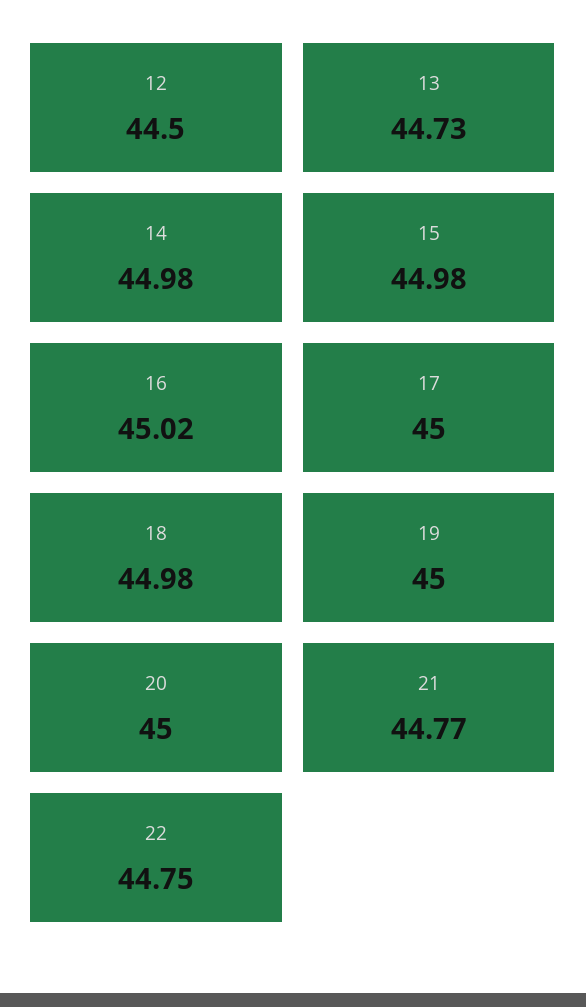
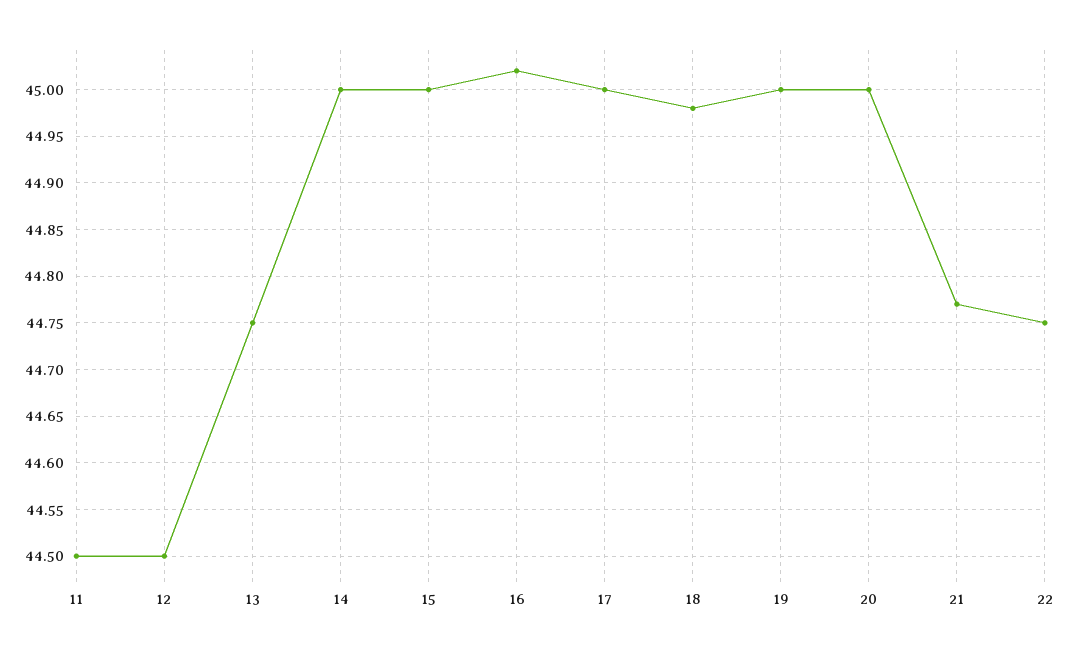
  {
    "12": 44.5,
-   "13": 44.73,
+   "13": 44.75,
-   "14": 44.98,
+   "14": 45,
-   "15": 44.98,
+   "15": 45,
    "16": 45.02,
    "17": 45,
    "18": 44.98,
    "19": 45,
    "20": 45,
    "21": 44.77,
-   "22": 44.75
+   "22": 44.75,
+   "11": 44.5
  }

